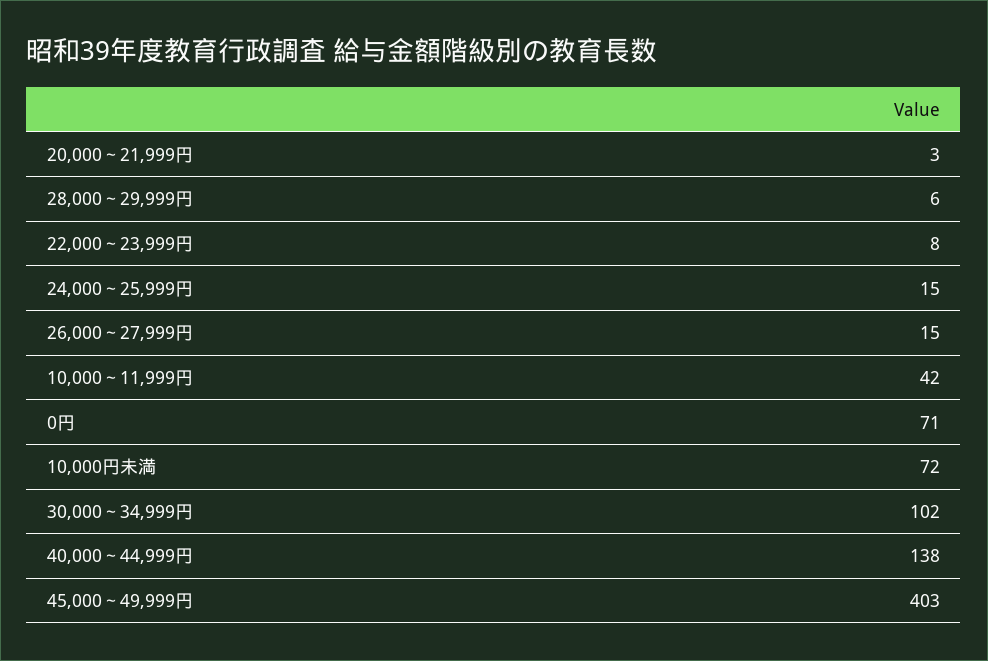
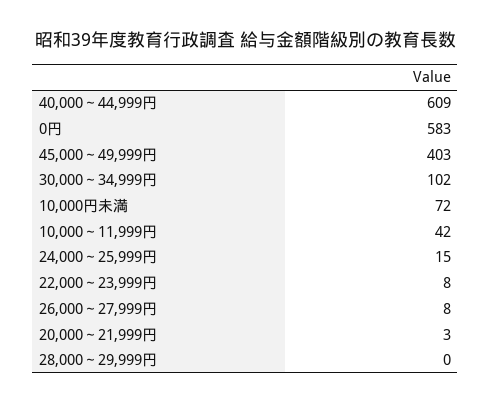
  {
    "20,000～21,999円": 3,
-   "28,000～29,999円": 6,
+   "28,000～29,999円": 0,
    "22,000～23,999円": 8,
    "24,000～25,999円": 15,
-   "26,000～27,999円": 15,
+   "26,000～27,999円": 8,
    "10,000～11,999円": 42,
-   "0円": 71,
+   "0円": 583,
    "10,000円未満": 72,
    "30,000～34,999円": 102,
-   "40,000～44,999円": 138,
+   "40,000～44,999円": 609,
    "45,000～49,999円": 403
  }

